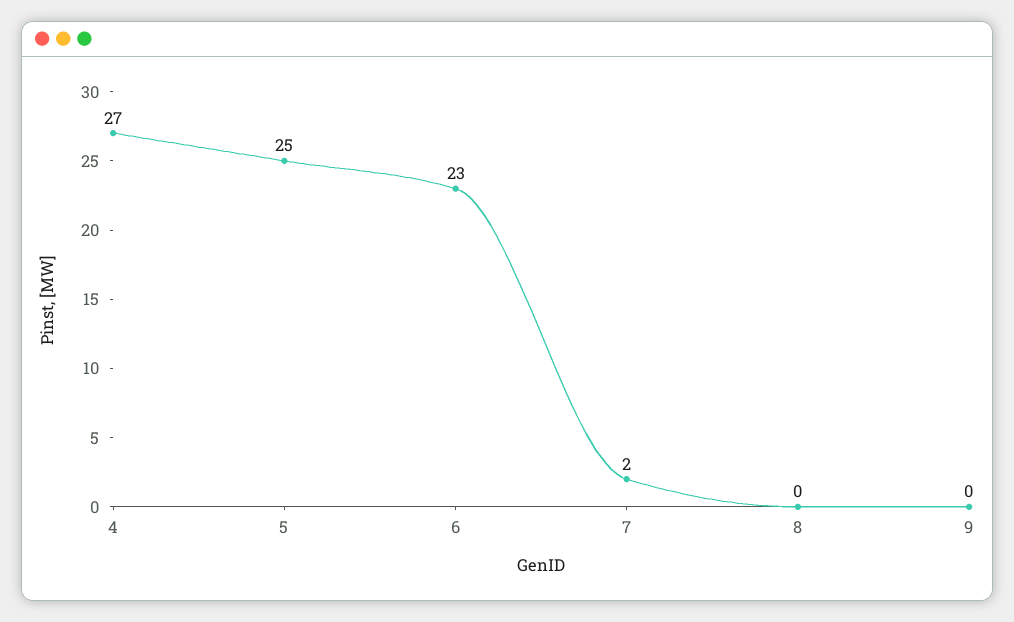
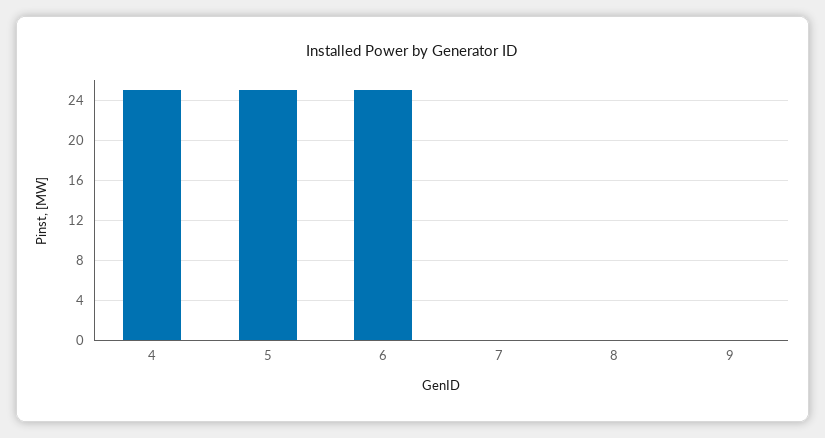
  {
-   "4": 27,
+   "4": 25,
    "5": 25,
-   "6": 23,
+   "6": 25,
-   "7": 2,
+   "7": 0,
    "8": 0,
    "9": 0
  }

